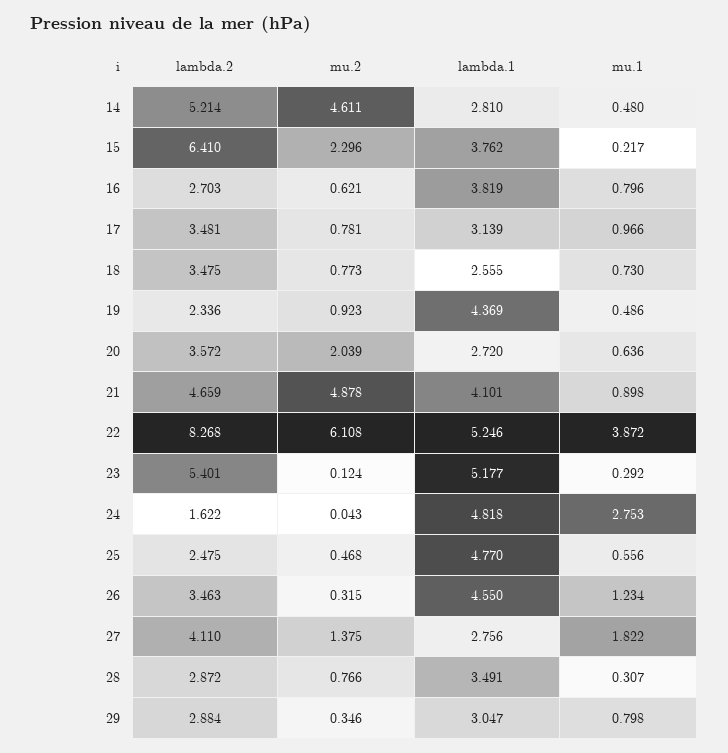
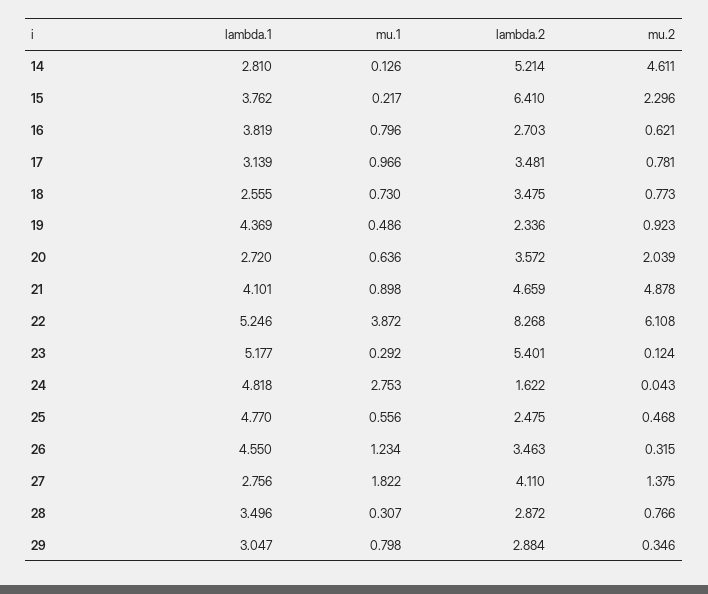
  {
    "lambda.2": {
      "14": 5.214,
      "15": 6.41,
      "16": 2.703,
      "17": 3.481,
      "18": 3.475,
      "19": 2.336,
      "20": 3.572,
      "21": 4.659,
      "22": 8.268,
      "23": 5.401,
      "24": 1.622,
      "25": 2.475,
      "26": 3.463,
      "27": 4.11,
      "28": 2.872,
      "29": 2.884
    },
    "mu.2": {
      "14": 4.611,
      "15": 2.296,
      "16": 0.621,
      "17": 0.781,
      "18": 0.773,
      "19": 0.923,
      "20": 2.039,
      "21": 4.878,
      "22": 6.108,
      "23": 0.124,
      "24": 0.043,
      "25": 0.468,
      "26": 0.315,
      "27": 1.375,
      "28": 0.766,
      "29": 0.346
    },
    "lambda.1": {
      "14": 2.81,
      "15": 3.762,
      "16": 3.819,
      "17": 3.139,
      "18": 2.555,
      "19": 4.369,
      "20": 2.72,
      "21": 4.101,
      "22": 5.246,
      "23": 5.177,
      "24": 4.818,
      "25": 4.77,
      "26": 4.55,
      "27": 2.756,
-     "28": 3.491,
+     "28": 3.496,
      "29": 3.047
    },
    "mu.1": {
-     "14": 0.48,
+     "14": 0.126,
      "15": 0.217,
      "16": 0.796,
      "17": 0.966,
      "18": 0.73,
      "19": 0.486,
      "20": 0.636,
      "21": 0.898,
      "22": 3.872,
      "23": 0.292,
      "24": 2.753,
      "25": 0.556,
      "26": 1.234,
      "27": 1.822,
      "28": 0.307,
      "29": 0.798
    }
  }

